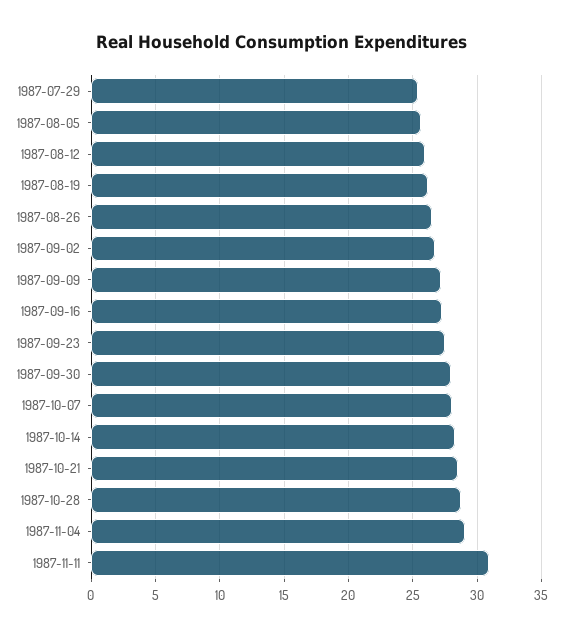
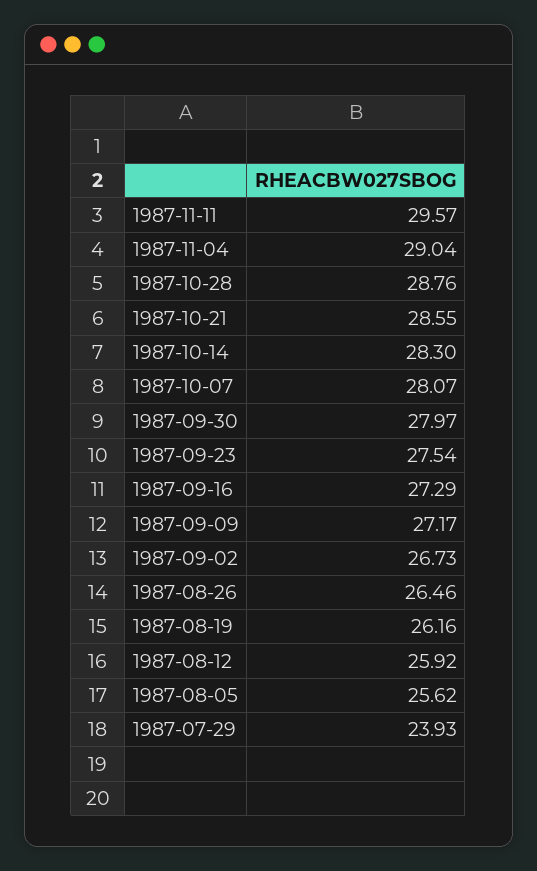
  {
-   "1987-07-29": 25.5,
+   "1987-07-29": 23.93,
    "1987-08-05": 25.62,
    "1987-08-12": 25.92,
    "1987-08-19": 26.16,
    "1987-08-26": 26.46,
    "1987-09-02": 26.73,
    "1987-09-09": 27.17,
    "1987-09-16": 27.29,
    "1987-09-23": 27.54,
    "1987-09-30": 27.97,
    "1987-10-07": 28.07,
    "1987-10-14": 28.3,
    "1987-10-21": 28.55,
    "1987-10-28": 28.76,
    "1987-11-04": 29.04,
-   "1987-11-11": 31
+   "1987-11-11": 29.57
  }

